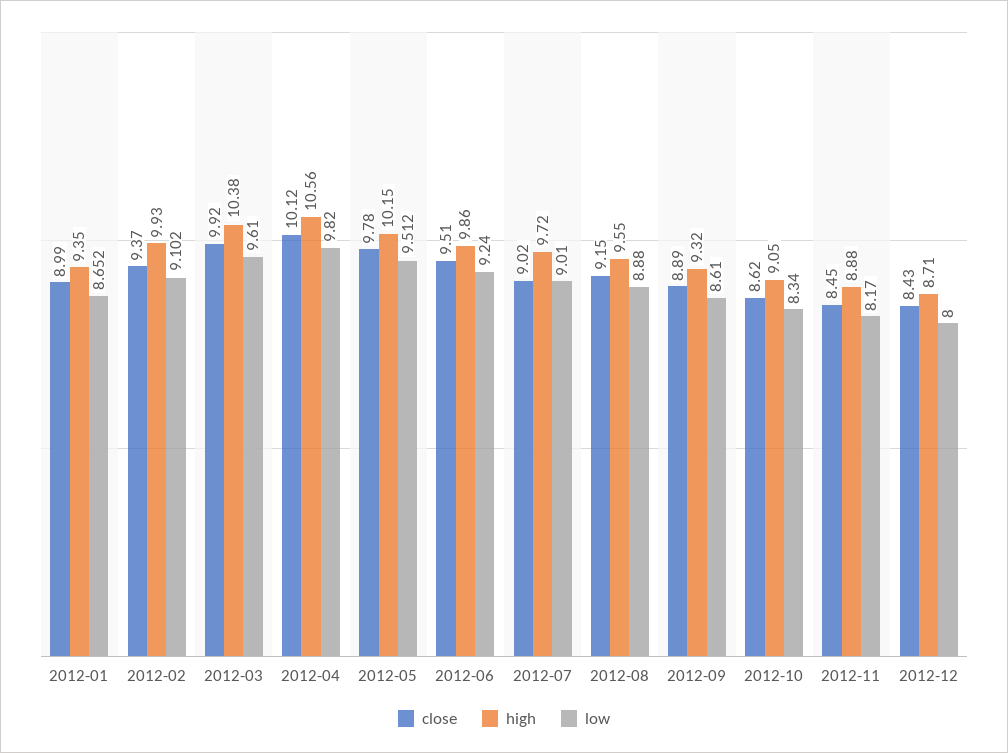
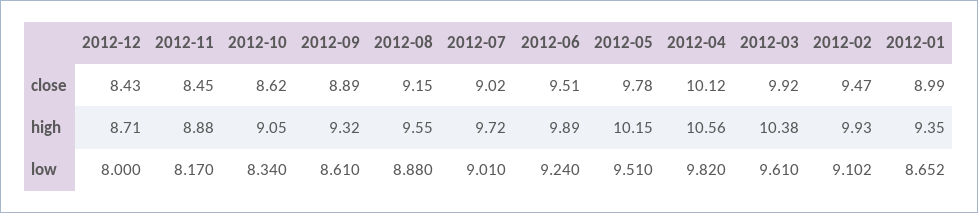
  {
    "close": {
      "2012-01": 8.99,
-     "2012-02": 9.37,
+     "2012-02": 9.47,
      "2012-03": 9.92,
      "2012-04": 10.12,
      "2012-05": 9.78,
      "2012-06": 9.51,
      "2012-07": 9.02,
      "2012-08": 9.15,
      "2012-09": 8.89,
      "2012-10": 8.62,
      "2012-11": 8.45,
      "2012-12": 8.43
    },
    "high": {
      "2012-01": 9.35,
      "2012-02": 9.93,
      "2012-03": 10.38,
      "2012-04": 10.56,
      "2012-05": 10.15,
-     "2012-06": 9.86,
+     "2012-06": 9.89,
      "2012-07": 9.72,
      "2012-08": 9.55,
      "2012-09": 9.32,
      "2012-10": 9.05,
      "2012-11": 8.88,
      "2012-12": 8.71
    },
    "low": {
      "2012-01": 8.652,
      "2012-02": 9.102,
      "2012-03": 9.61,
      "2012-04": 9.82,
-     "2012-05": 9.512,
+     "2012-05": 9.51,
      "2012-06": 9.24,
      "2012-07": 9.01,
      "2012-08": 8.88,
      "2012-09": 8.61,
      "2012-10": 8.34,
      "2012-11": 8.17,
      "2012-12": 8
    }
  }

